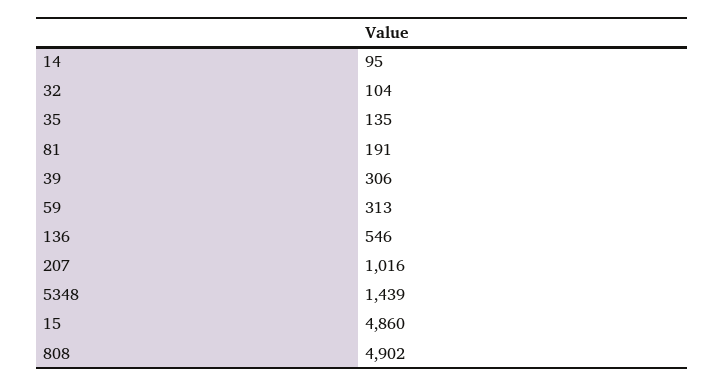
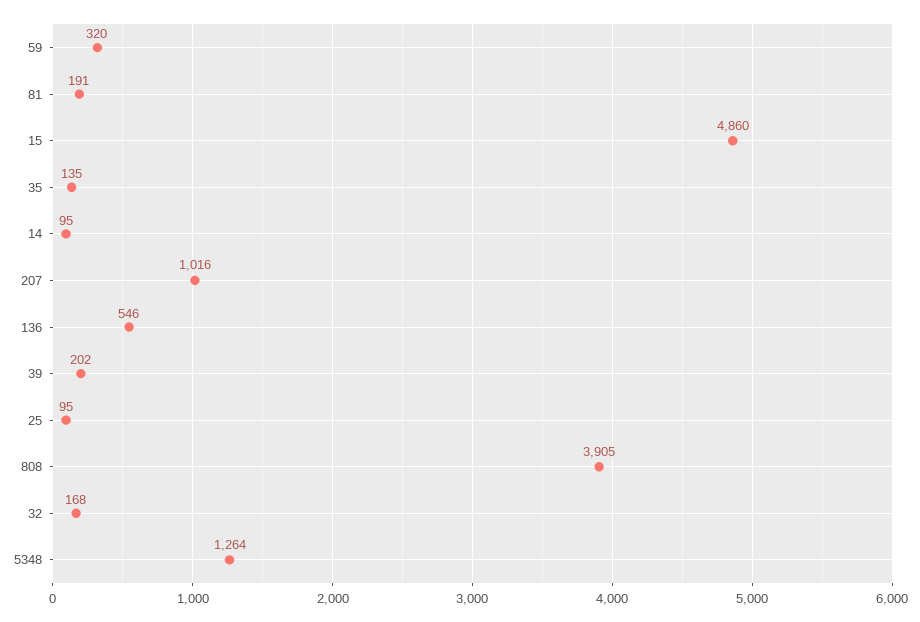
  {
    "14": 95,
-   "32": 104,
+   "32": 168,
    "35": 135,
    "81": 191,
-   "39": 306,
+   "39": 202,
-   "59": 313,
+   "59": 320,
    "136": 546,
    "207": 1016,
-   "5348": 1439,
+   "5348": 1264,
    "15": 4860,
-   "808": 4902
+   "808": 3905,
+   "25": 95
  }

